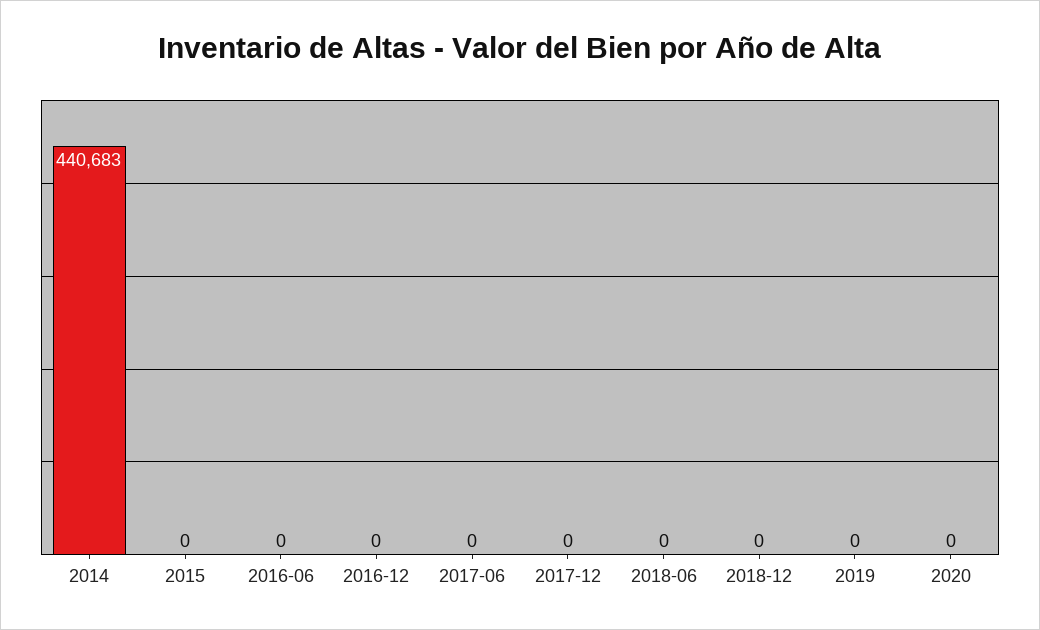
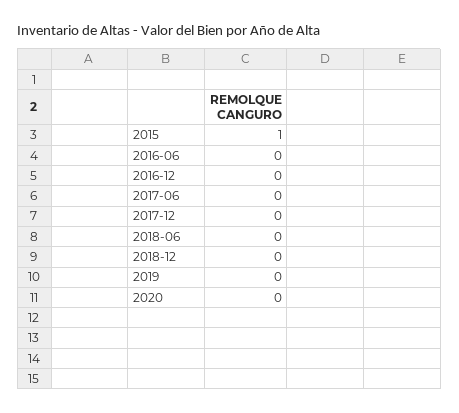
  {
-   "2014": 440683,
-   "2015": 0,
+   "2015": 1,
    "2016-06": 0,
    "2016-12": 0,
    "2017-06": 0,
    "2017-12": 0,
    "2018-06": 0,
    "2018-12": 0,
    "2019": 0,
    "2020": 0
  }

